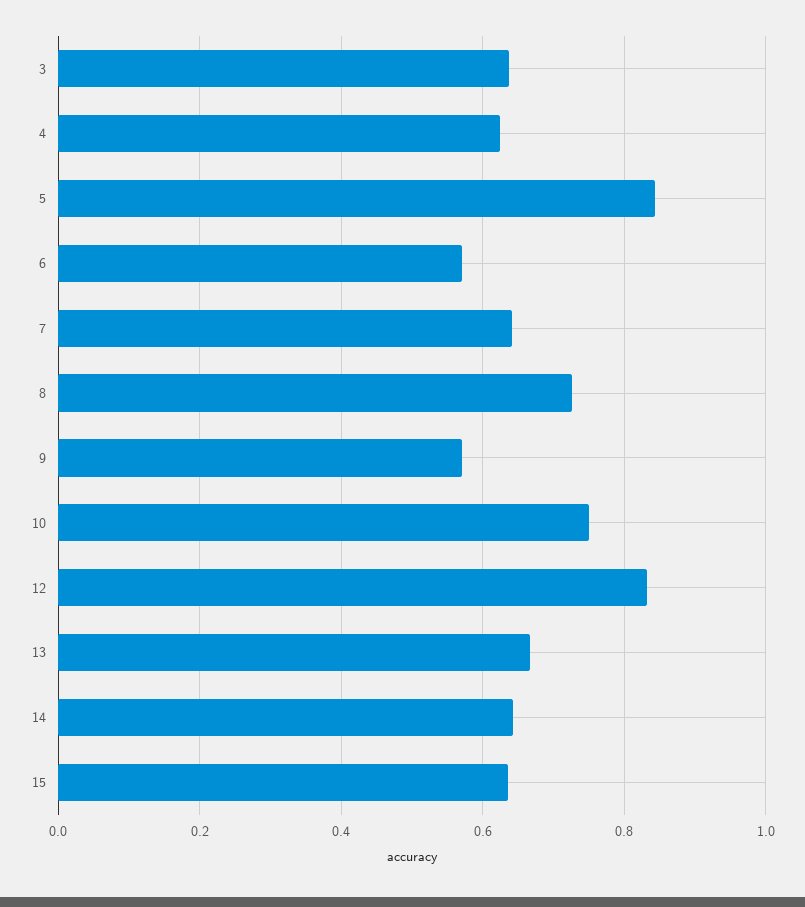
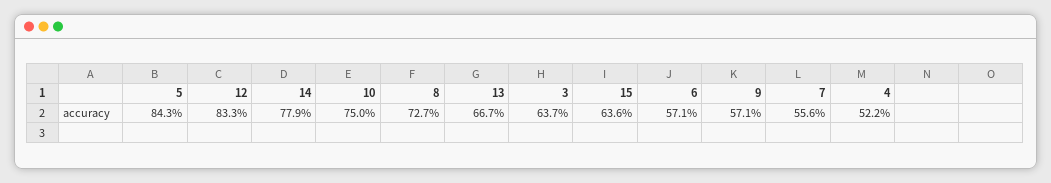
  {
    "3": 0.637,
-   "4": 0.62,
+   "4": 0.522,
    "5": 0.843,
    "6": 0.571,
-   "7": 0.64,
+   "7": 0.556,
    "8": 0.727,
    "9": 0.571,
    "10": 0.75,
    "12": 0.833,
    "13": 0.667,
-   "14": 0.64,
+   "14": 0.779,
    "15": 0.636
  }

